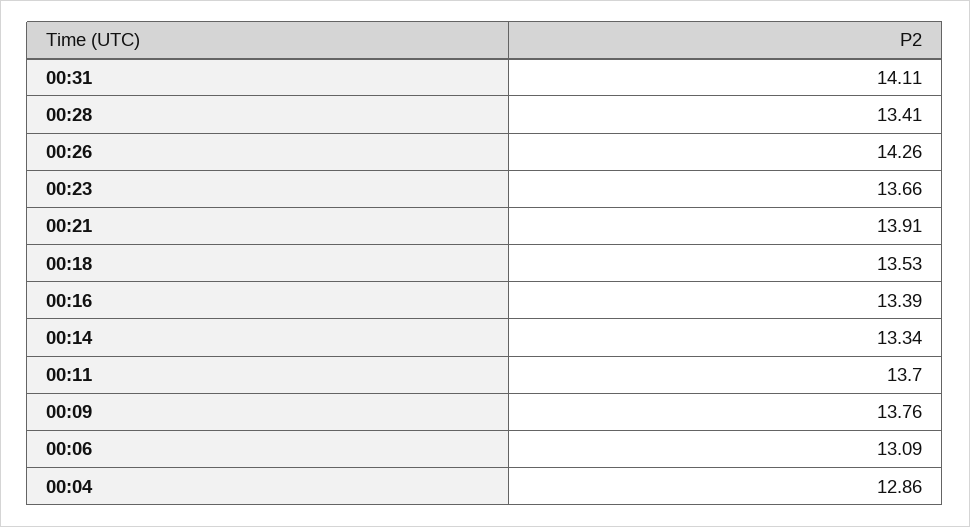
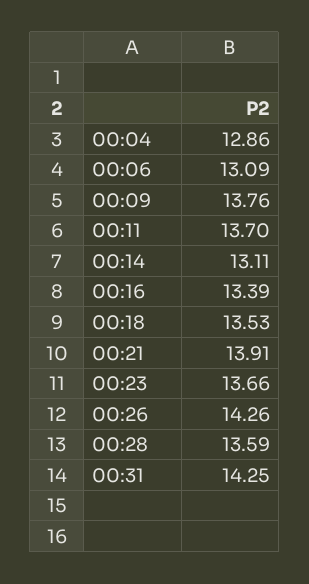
  {
-   "00:31": 14.11,
+   "00:31": 14.25,
-   "00:28": 13.41,
+   "00:28": 13.59,
    "00:26": 14.26,
    "00:23": 13.66,
    "00:21": 13.91,
    "00:18": 13.53,
    "00:16": 13.39,
-   "00:14": 13.34,
+   "00:14": 13.11,
    "00:11": 13.7,
    "00:09": 13.76,
    "00:06": 13.09,
    "00:04": 12.86
  }

